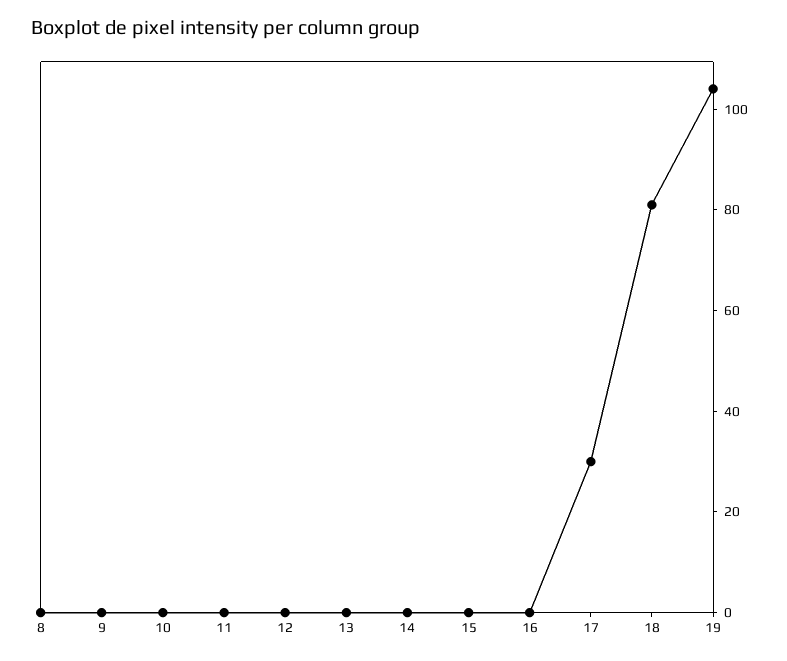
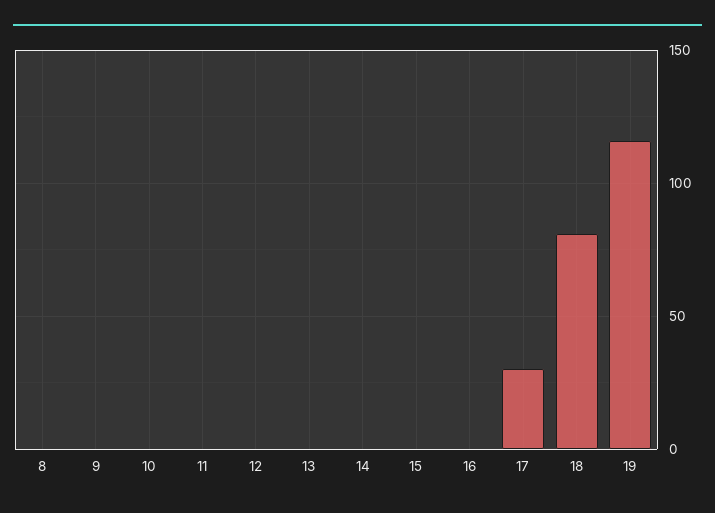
  {
    "8": 0,
    "9": 0,
    "10": 0,
    "11": 0,
    "12": 0,
    "13": 0,
    "14": 0,
    "15": 0,
    "16": 0,
    "17": 30,
    "18": 80,
-   "19": 105
+   "19": 115
  }

